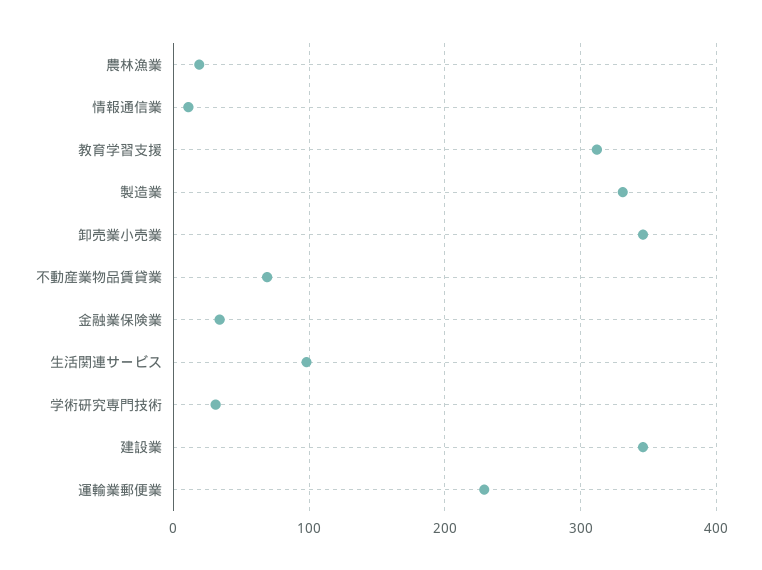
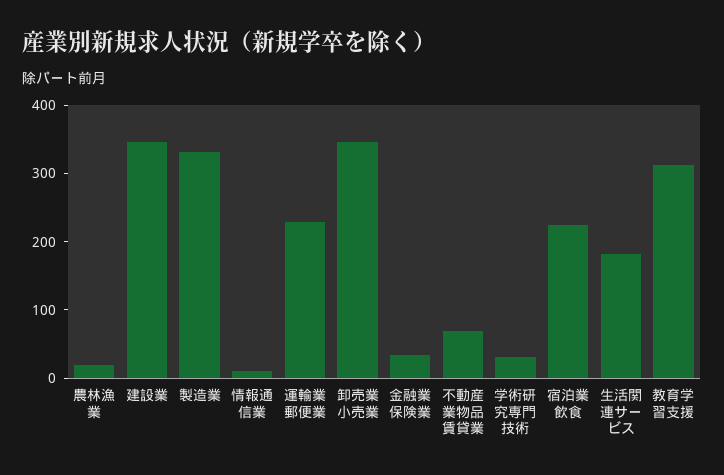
  {
    "農林漁業": 20,
    "情報通信業": 10,
    "教育学習支援": 310,
    "製造業": 330,
    "卸売業小売業": 350,
    "不動産業物品賃貸業": 70,
    "金融業保険業": 30,
-   "生活関連サービス": 100,
+   "生活関連サービス": 180,
    "学術研究専門技術": 30,
    "建設業": 350,
-   "運輸業郵便業": 230
+   "運輸業郵便業": 230,
+   "宿泊業飲食": 220
  }

